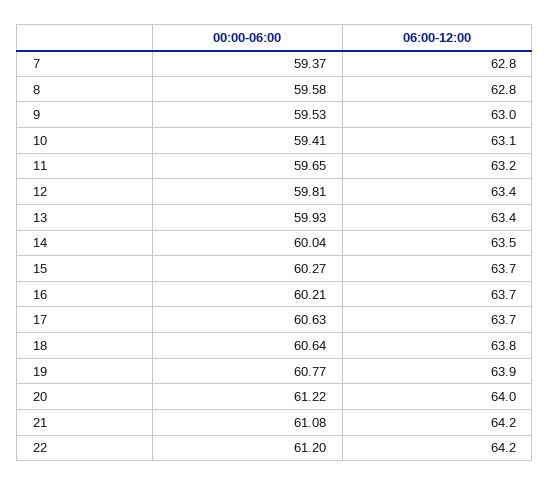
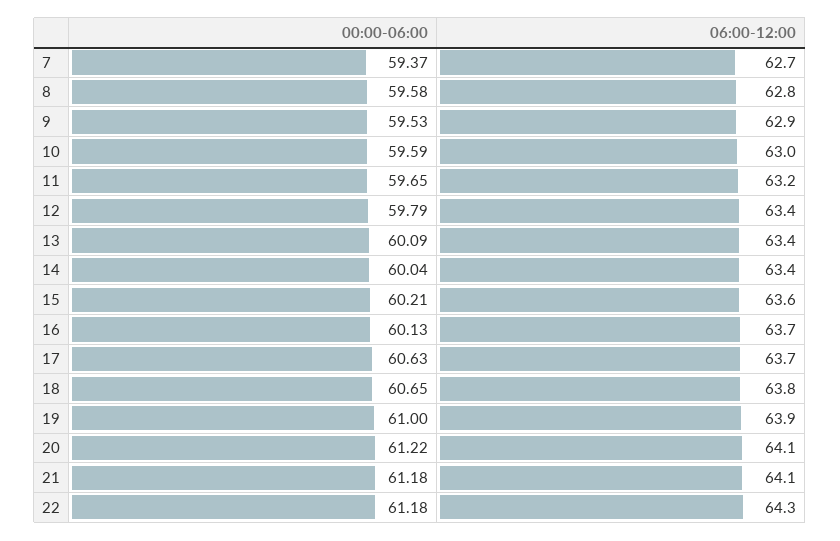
  {
    "00:00-06:00": {
      "7": 59.37,
      "8": 59.58,
      "9": 59.53,
-     "10": 59.41,
+     "10": 59.59,
      "11": 59.65,
-     "12": 59.81,
+     "12": 59.79,
-     "13": 59.93,
+     "13": 60.09,
      "14": 60.04,
-     "15": 60.27,
+     "15": 60.21,
-     "16": 60.21,
+     "16": 60.13,
      "17": 60.63,
-     "18": 60.64,
+     "18": 60.65,
-     "19": 60.77,
+     "19": 61,
      "20": 61.22,
-     "21": 61.08,
+     "21": 61.18,
-     "22": 61.2
+     "22": 61.18
    },
    "06:00-12:00": {
-     "7": 62.8,
+     "7": 62.7,
      "8": 62.8,
-     "9": 63,
+     "9": 62.9,
-     "10": 63.1,
+     "10": 63,
      "11": 63.2,
      "12": 63.4,
      "13": 63.4,
-     "14": 63.5,
+     "14": 63.4,
-     "15": 63.7,
+     "15": 63.6,
      "16": 63.7,
      "17": 63.7,
      "18": 63.8,
      "19": 63.9,
-     "20": 64,
+     "20": 64.1,
-     "21": 64.2,
+     "21": 64.1,
-     "22": 64.2
+     "22": 64.3
    }
  }

